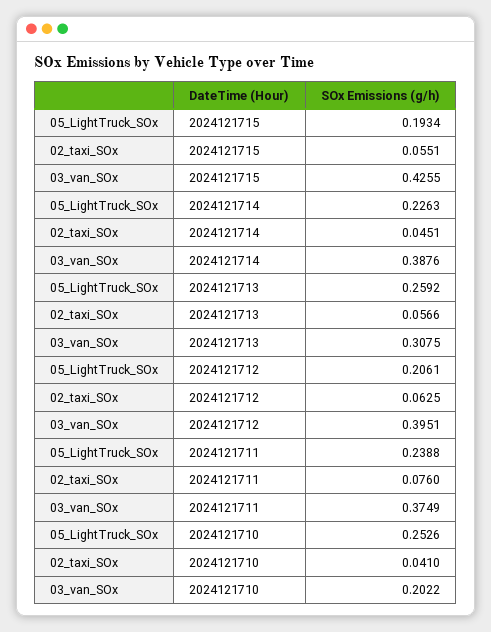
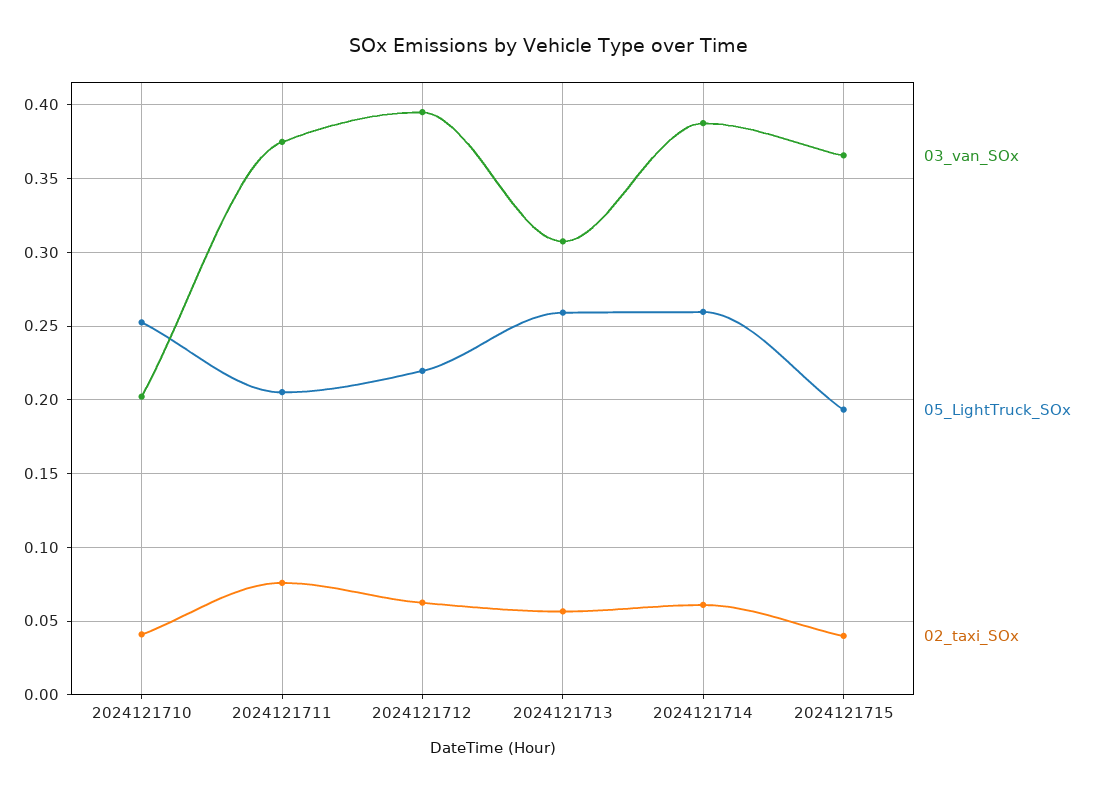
  {
    "05_LightTruck_SOx": {
      "2024121715": 0.1934,
-     "2024121714": 0.2263,
+     "2024121714": 0.26,
      "2024121713": 0.2592,
-     "2024121712": 0.2061,
+     "2024121712": 0.22,
-     "2024121711": 0.2388,
+     "2024121711": 0.205,
      "2024121710": 0.2526
    },
    "02_taxi_SOx": {
-     "2024121715": 0.0551,
+     "2024121715": 0.04,
-     "2024121714": 0.0451,
+     "2024121714": 0.06,
      "2024121713": 0.0566,
      "2024121712": 0.0625,
      "2024121711": 0.076,
      "2024121710": 0.041
    },
    "03_van_SOx": {
-     "2024121715": 0.4255,
+     "2024121715": 0.365,
      "2024121714": 0.3876,
      "2024121713": 0.3075,
      "2024121712": 0.3951,
      "2024121711": 0.3749,
      "2024121710": 0.2022
    }
  }

